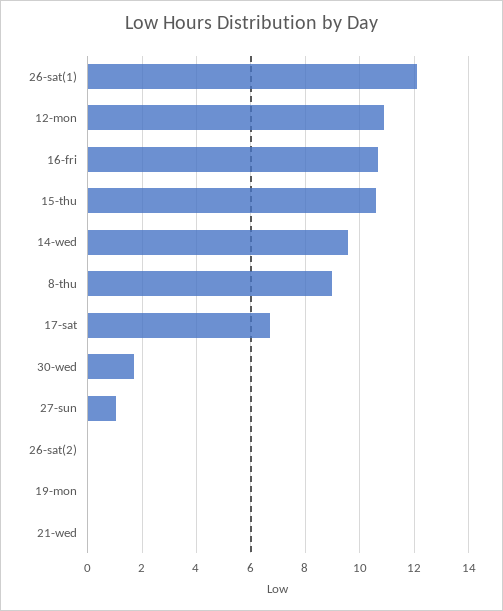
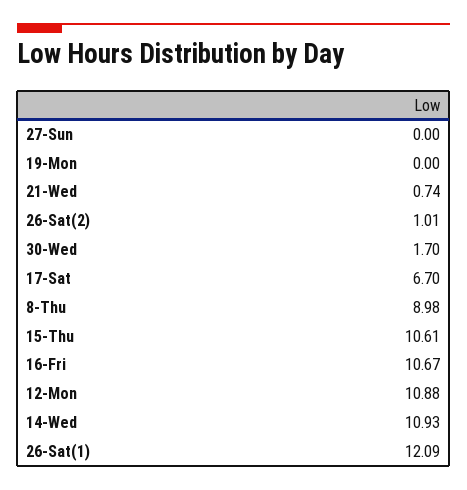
  {
    "26-sat(1)": 12.09,
    "12-mon": 10.88,
    "16-fri": 10.67,
    "15-thu": 10.61,
-   "14-wed": 9.5,
+   "14-wed": 10.93,
    "8-thu": 8.98,
    "17-sat": 6.7,
    "30-wed": 1.7,
-   "27-sun": 1,
+   "27-sun": 0,
-   "26-sat(2)": 0,
+   "26-sat(2)": 1.01,
    "19-mon": 0,
-   "21-wed": 0
+   "21-wed": 0.74
  }

